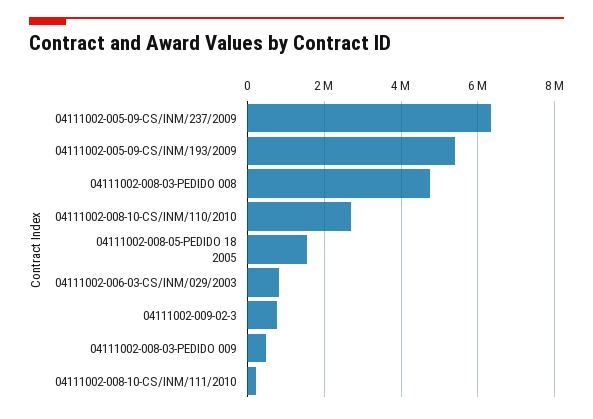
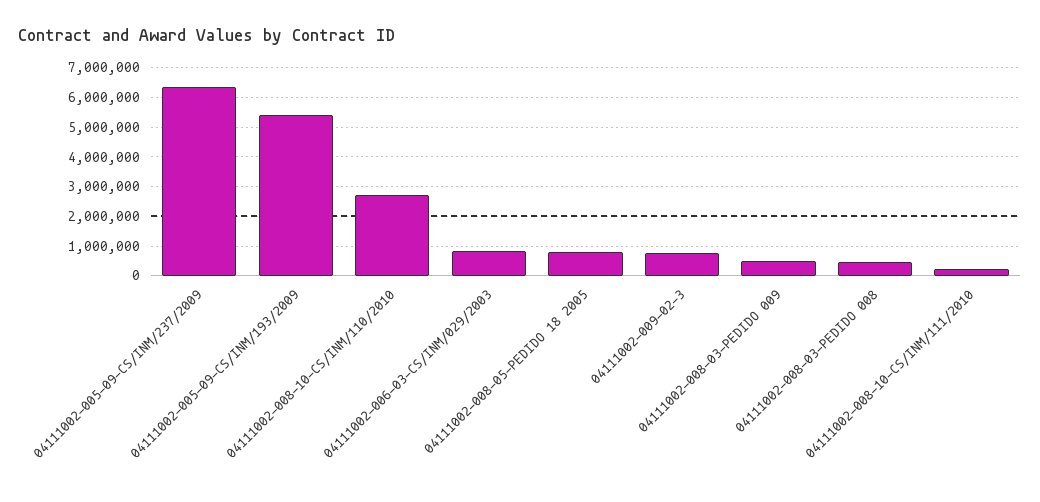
  {
    "04111002-005-09-CS/INM/237/2009": 6400000,
    "04111002-005-09-CS/INM/193/2009": 5400000,
-   "04111002-008-03-PEDIDO 008": 4800000,
+   "04111002-008-03-PEDIDO 008": 500000,
    "04111002-008-10-CS/INM/110/2010": 2800000,
-   "04111002-008-05-PEDIDO 18 2005": 1600000,
+   "04111002-008-05-PEDIDO 18 2005": 750000,
    "04111002-006-03-CS/INM/029/2003": 800000,
    "04111002-009-02-3": 800000,
    "04111002-008-03-PEDIDO 009": 400000,
    "04111002-008-10-CS/INM/111/2010": 200000
  }

